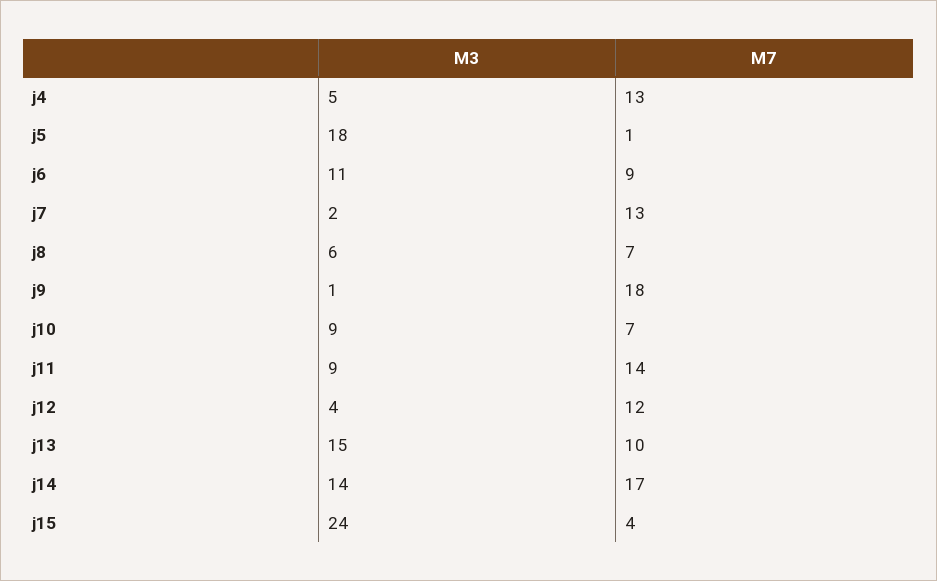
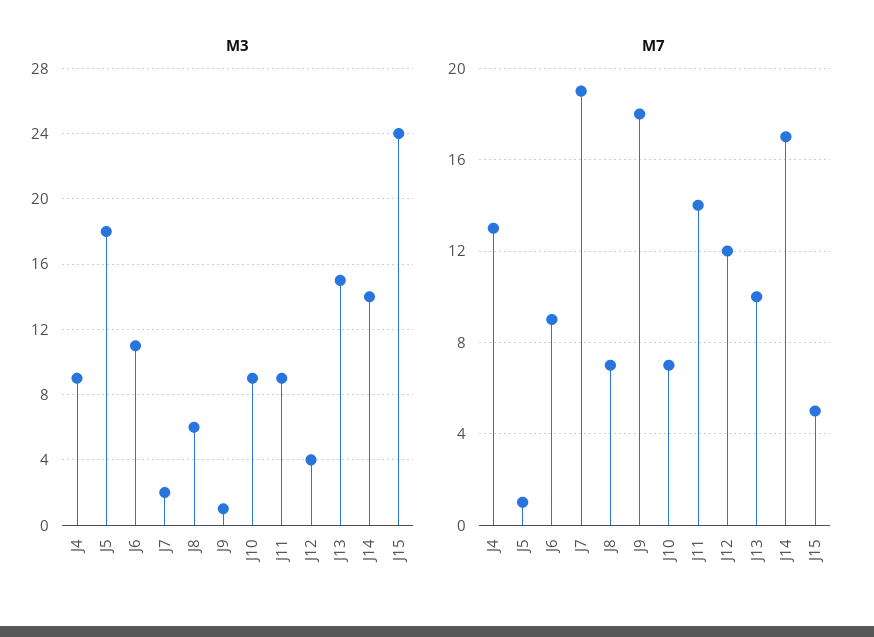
  {
    "M3": {
-     "j4": 5,
+     "j4": 9,
      "j5": 18,
      "j6": 11,
      "j7": 2,
      "j8": 6,
      "j9": 1,
      "j10": 9,
      "j11": 9,
      "j12": 4,
      "j13": 15,
      "j14": 14,
      "j15": 24
    },
    "M7": {
      "j4": 13,
      "j5": 1,
      "j6": 9,
-     "j7": 13,
+     "j7": 19,
      "j8": 7,
      "j9": 18,
      "j10": 7,
      "j11": 14,
      "j12": 12,
      "j13": 10,
      "j14": 17,
-     "j15": 4
+     "j15": 5
    }
  }

